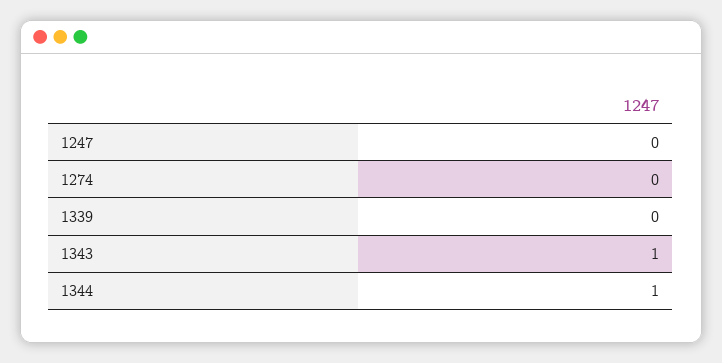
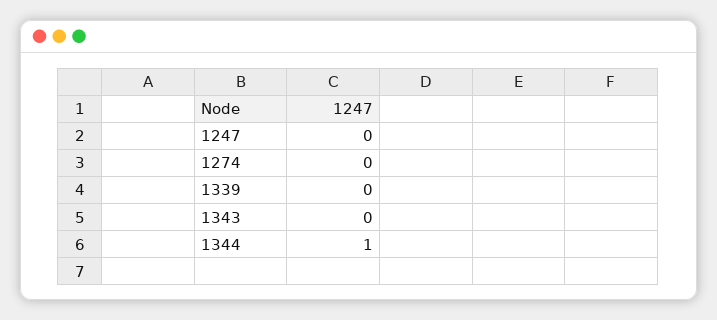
  {
    "1247": 0,
    "1274": 0,
    "1339": 0,
-   "1343": 1,
+   "1343": 0,
    "1344": 1
  }

